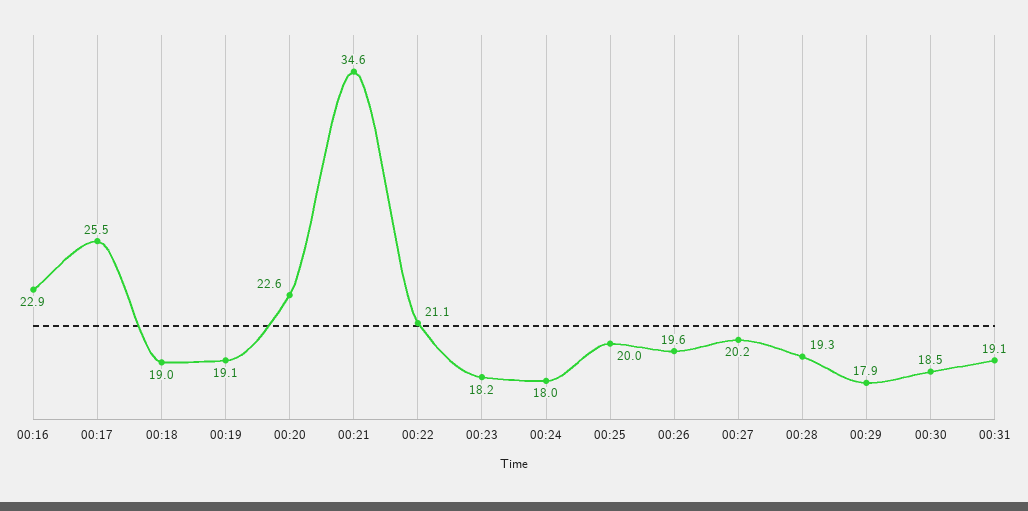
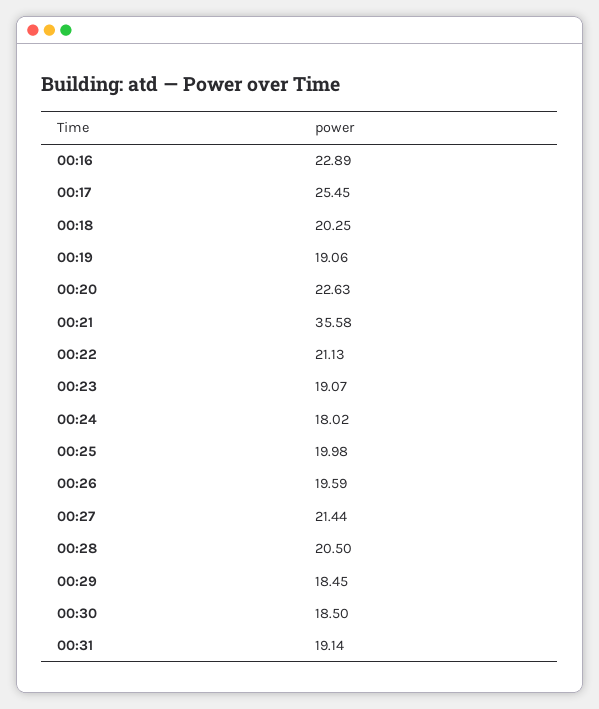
  {
    "00:16": 22.89,
    "00:17": 25.45,
-   "00:18": 19,
+   "00:18": 20.25,
    "00:19": 19.06,
    "00:20": 22.63,
-   "00:21": 34.6,
+   "00:21": 35.58,
    "00:22": 21.13,
-   "00:23": 18.2,
+   "00:23": 19.07,
    "00:24": 18.02,
    "00:25": 19.98,
    "00:26": 19.59,
-   "00:27": 20.2,
+   "00:27": 21.44,
-   "00:28": 19.3,
+   "00:28": 20.5,
-   "00:29": 17.9,
+   "00:29": 18.45,
    "00:30": 18.5,
    "00:31": 19.14
  }

